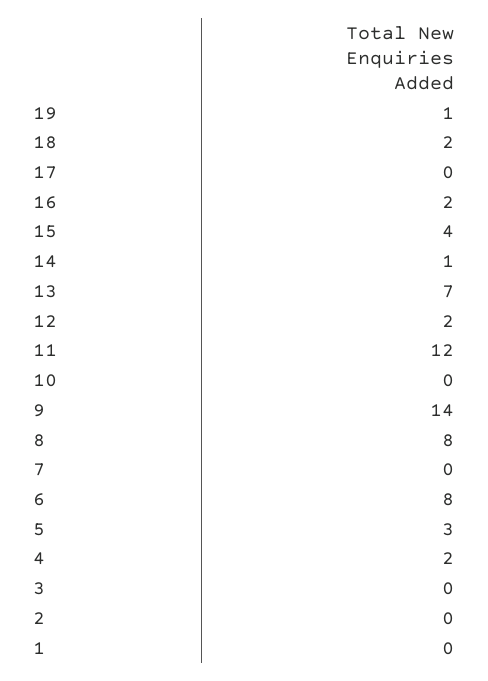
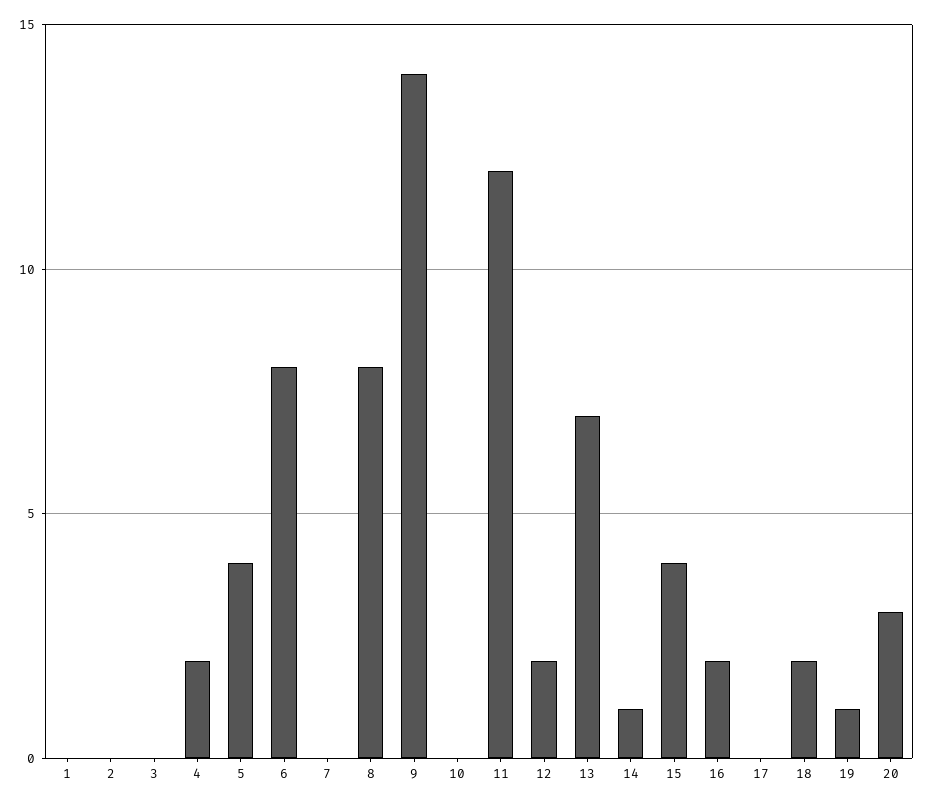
  {
    "19": 1,
    "18": 2,
    "17": 0,
    "16": 2,
    "15": 4,
    "14": 1,
    "13": 7,
    "12": 2,
    "11": 12,
    "10": 0,
    "9": 14,
    "8": 8,
    "7": 0,
    "6": 8,
-   "5": 3,
+   "5": 4,
    "4": 2,
    "3": 0,
    "2": 0,
-   "1": 0
+   "1": 0,
+   "20": 3
  }

